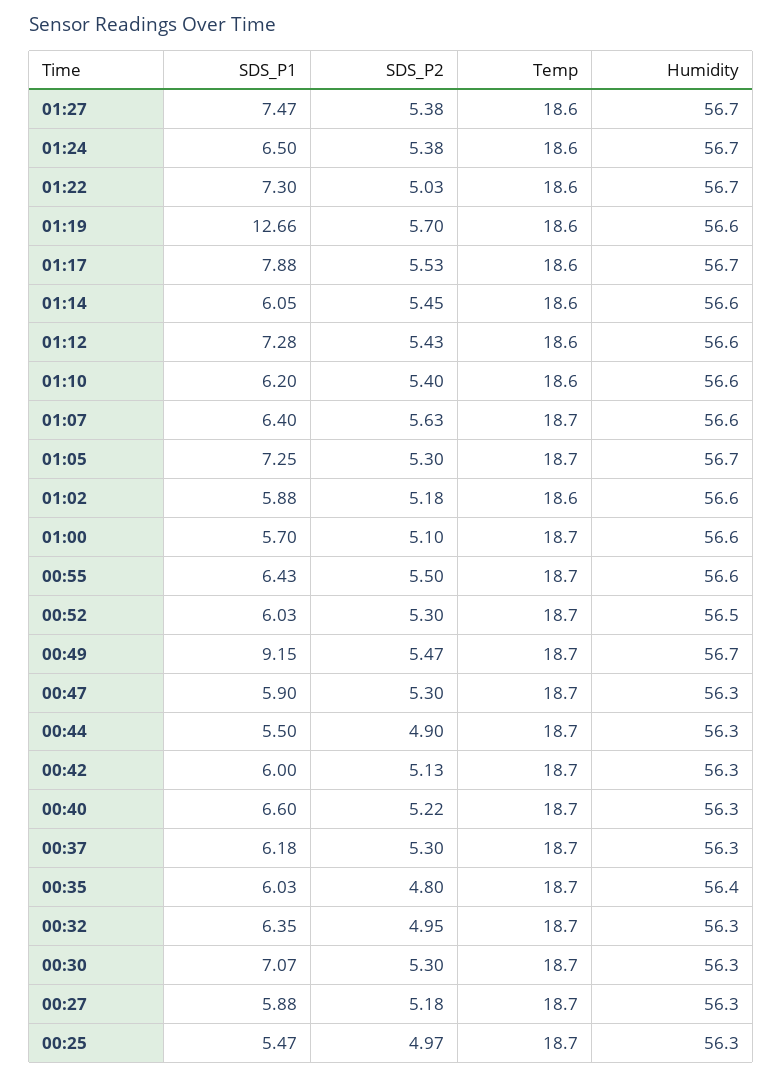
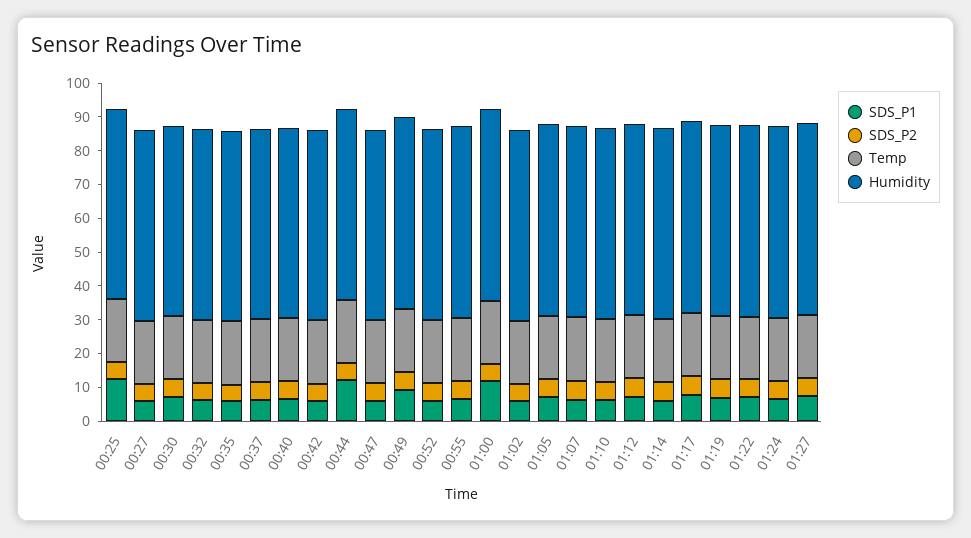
  {
    "SDS_P1": {
      "01:27": 7.47,
      "01:24": 6.5,
      "01:22": 7.3,
-     "01:19": 12.66,
+     "01:19": 7.5,
      "01:17": 7.88,
      "01:14": 6.05,
      "01:12": 7.28,
      "01:10": 6.2,
      "01:07": 6.4,
      "01:05": 7.25,
      "01:02": 5.88,
-     "01:00": 5.7,
+     "01:00": 12.5,
      "00:55": 6.43,
      "00:52": 6.03,
      "00:49": 9.15,
      "00:47": 5.9,
-     "00:44": 5.5,
+     "00:44": 12.5,
      "00:42": 6,
      "00:40": 6.6,
      "00:37": 6.18,
      "00:35": 6.03,
      "00:32": 6.35,
      "00:30": 7.07,
      "00:27": 5.88,
-     "00:25": 5.47
+     "00:25": 12.5
    },
    "SDS_P2": {
      "01:27": 5.38,
      "01:24": 5.38,
      "01:22": 5.03,
      "01:19": 5.7,
      "01:17": 5.53,
      "01:14": 5.45,
      "01:12": 5.43,
      "01:10": 5.4,
      "01:07": 5.63,
      "01:05": 5.3,
      "01:02": 5.18,
      "01:00": 5.1,
      "00:55": 5.5,
      "00:52": 5.3,
      "00:49": 5.47,
      "00:47": 5.3,
      "00:44": 4.9,
      "00:42": 5.13,
      "00:40": 5.22,
      "00:37": 5.3,
      "00:35": 4.8,
      "00:32": 4.95,
      "00:30": 5.3,
      "00:27": 5.18,
      "00:25": 4.97
    },
    "Temp": {
      "01:27": 18.6,
      "01:24": 18.6,
      "01:22": 18.6,
      "01:19": 18.6,
      "01:17": 18.6,
      "01:14": 18.6,
      "01:12": 18.6,
      "01:10": 18.6,
      "01:07": 18.7,
      "01:05": 18.7,
      "01:02": 18.6,
      "01:00": 18.7,
      "00:55": 18.7,
      "00:52": 18.7,
      "00:49": 18.7,
      "00:47": 18.7,
      "00:44": 18.7,
      "00:42": 18.7,
      "00:40": 18.7,
      "00:37": 18.7,
      "00:35": 18.7,
      "00:32": 18.7,
      "00:30": 18.7,
      "00:27": 18.7,
      "00:25": 18.7
    },
    "Humidity": {
      "01:27": 56.7,
      "01:24": 56.7,
      "01:22": 56.7,
      "01:19": 56.6,
      "01:17": 56.7,
      "01:14": 56.6,
      "01:12": 56.6,
      "01:10": 56.6,
      "01:07": 56.6,
      "01:05": 56.7,
      "01:02": 56.6,
      "01:00": 56.6,
      "00:55": 56.6,
      "00:52": 56.5,
      "00:49": 56.7,
      "00:47": 56.3,
      "00:44": 56.3,
      "00:42": 56.3,
      "00:40": 56.3,
      "00:37": 56.3,
      "00:35": 56.4,
      "00:32": 56.3,
      "00:30": 56.3,
      "00:27": 56.3,
      "00:25": 56.3
    }
  }

